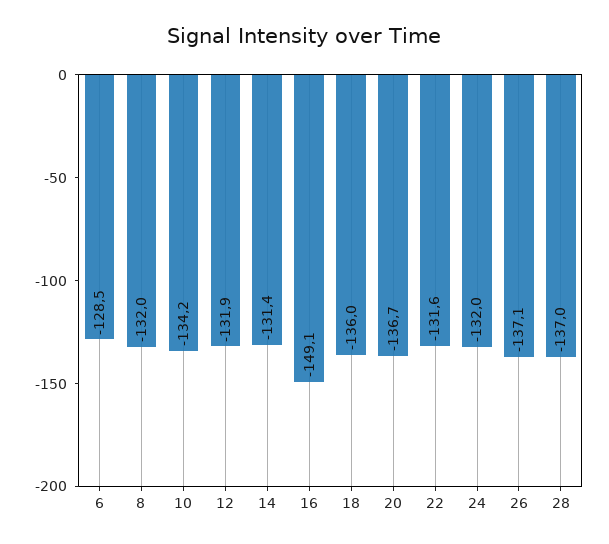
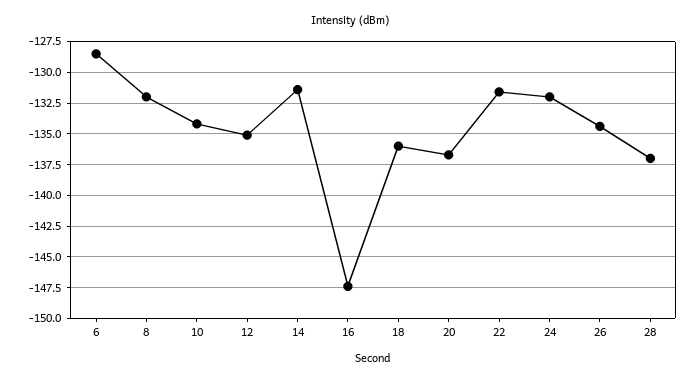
  {
    "6": -128.5,
    "8": -132,
    "10": -134.2,
-   "12": -131.9,
+   "12": -135,
    "14": -131.4,
-   "16": -149.1,
+   "16": -147.5,
    "18": -136,
    "20": -136.7,
    "22": -131.6,
    "24": -132,
-   "26": -137.1,
+   "26": -134.5,
    "28": -137
  }

